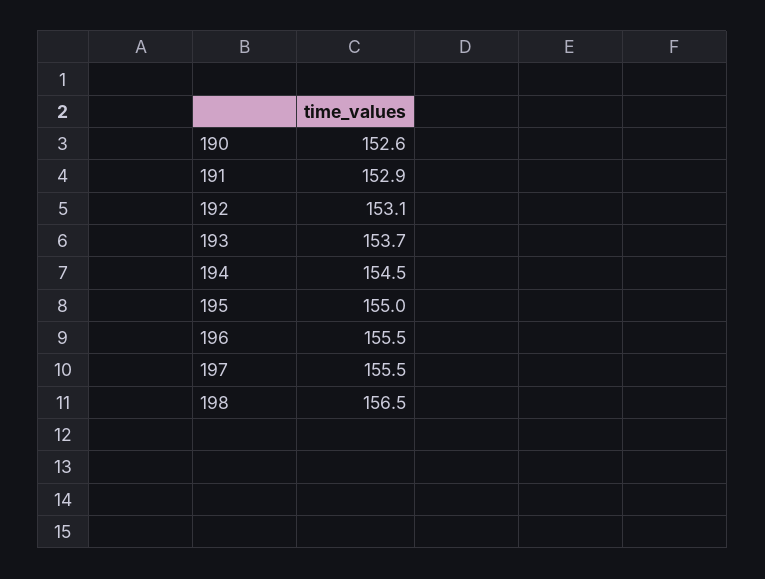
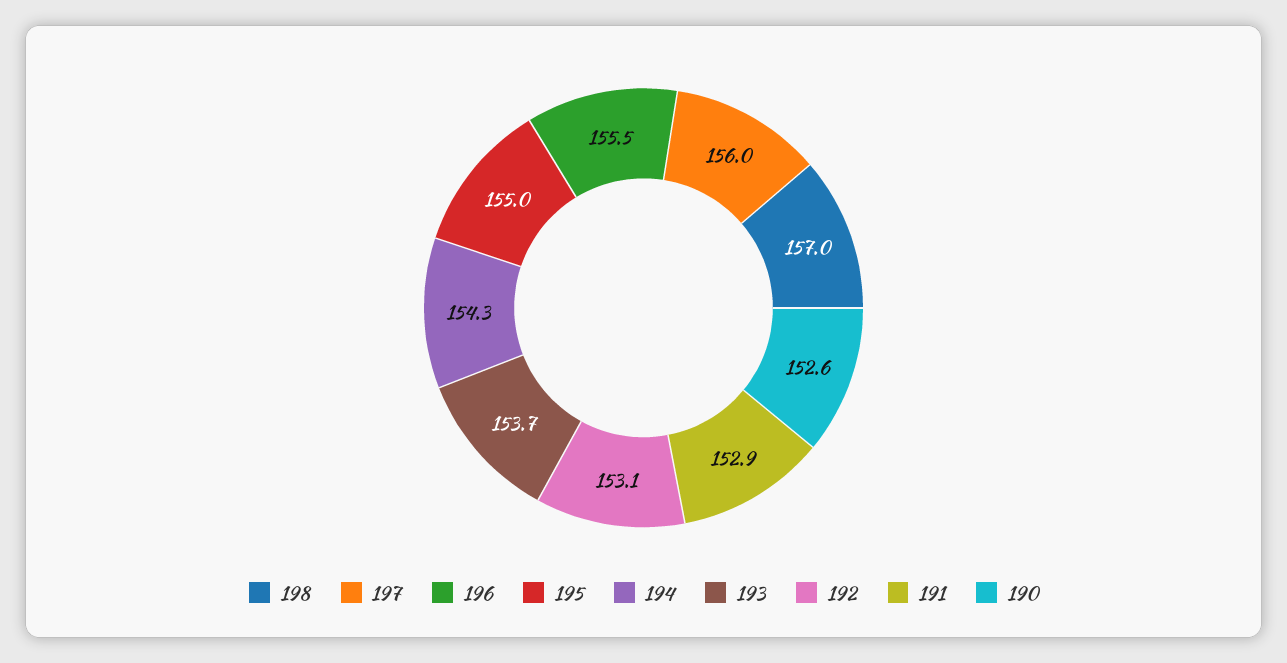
  {
    "190": 152.6,
    "191": 152.9,
    "192": 153.1,
    "193": 153.7,
-   "194": 154.5,
+   "194": 154.3,
    "195": 155,
    "196": 155.5,
-   "197": 155.5,
+   "197": 156,
-   "198": 156.5
+   "198": 157
  }

